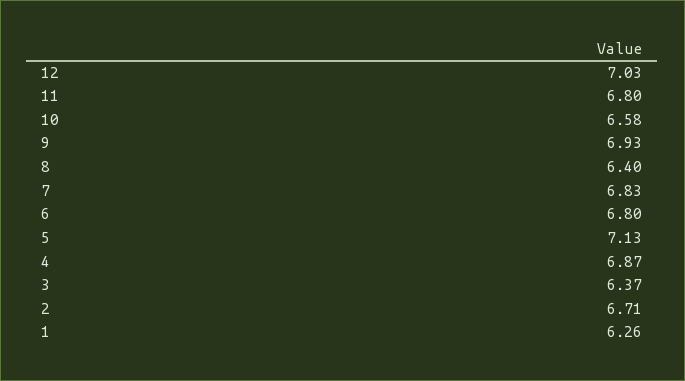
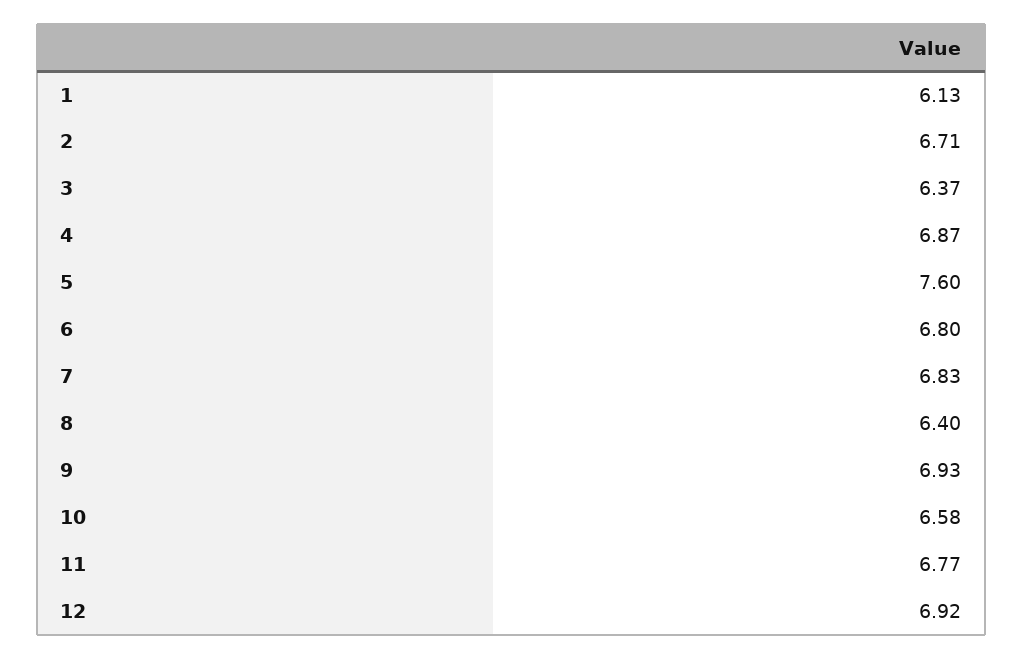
  {
-   "12": 7.03,
+   "12": 6.92,
-   "11": 6.8,
+   "11": 6.77,
    "10": 6.58,
    "9": 6.93,
    "8": 6.4,
    "7": 6.83,
    "6": 6.8,
-   "5": 7.13,
+   "5": 7.6,
    "4": 6.87,
    "3": 6.37,
    "2": 6.71,
-   "1": 6.26
+   "1": 6.13
  }

